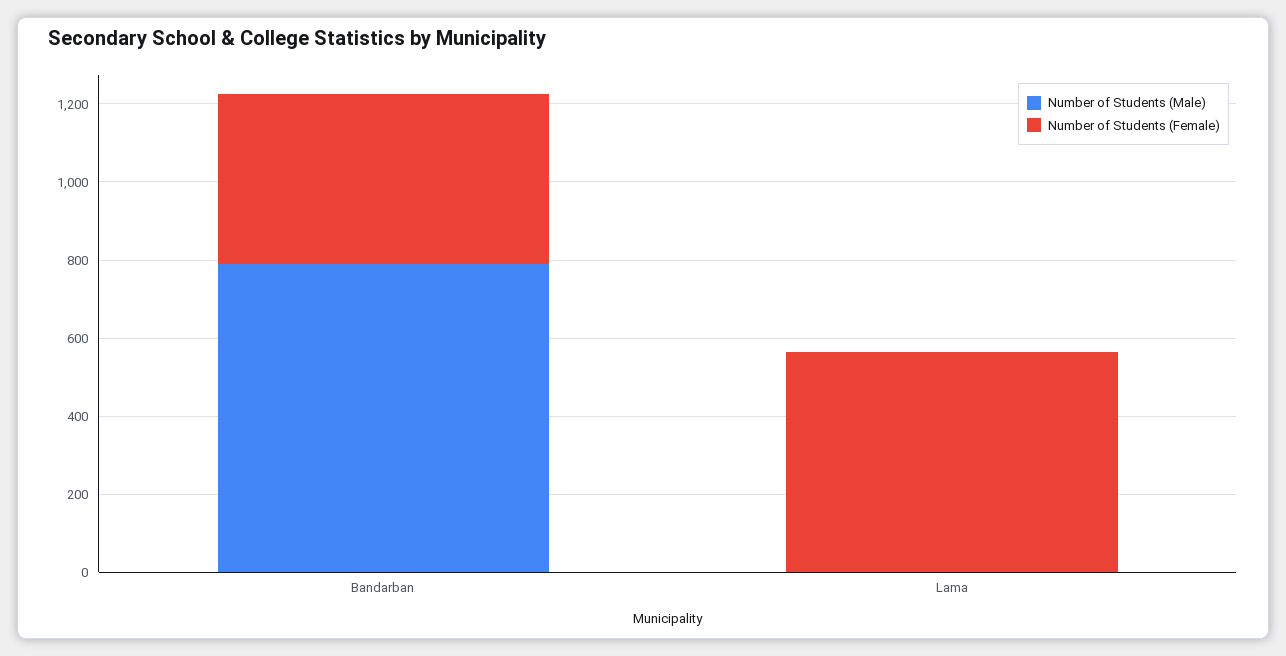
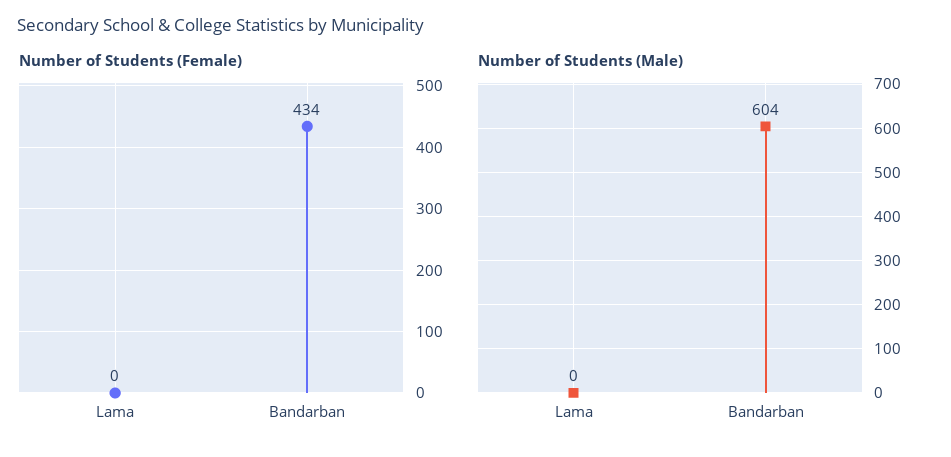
  {
    "Number of Students (Male)": {
-     "Bandarban": 800,
+     "Bandarban": 604,
      "Lama": 0
    },
    "Number of Students (Female)": {
      "Bandarban": 434,
-     "Lama": 550
+     "Lama": 0
    }
  }

